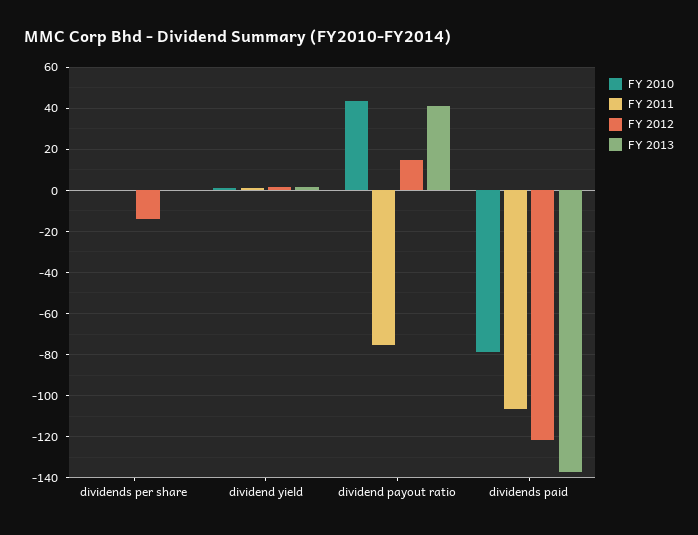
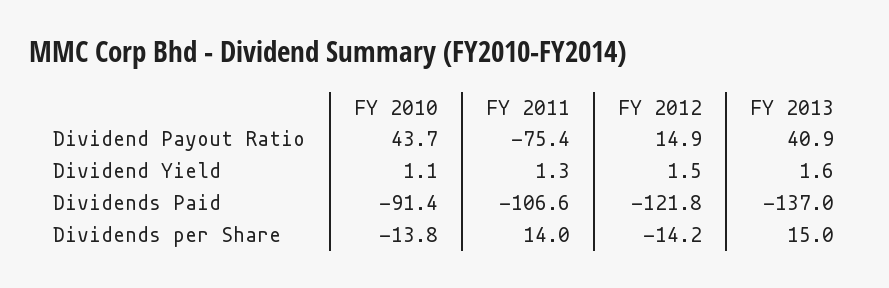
  {
    "FY 2010": {
-     "dividends per share": 0,
+     "dividends per share": -13.8,
      "dividend yield": 1.1,
      "dividend payout ratio": 43.7,
-     "dividends paid": -80
+     "dividends paid": -91.4
    },
    "FY 2011": {
-     "dividends per share": 0,
+     "dividends per share": 14,
      "dividend yield": 1.3,
      "dividend payout ratio": -75.4,
      "dividends paid": -106.6
    },
    "FY 2012": {
      "dividends per share": -14.2,
      "dividend yield": 1.5,
      "dividend payout ratio": 14.9,
      "dividends paid": -121.8
    },
    "FY 2013": {
-     "dividends per share": 0,
+     "dividends per share": 15,
      "dividend yield": 1.6,
      "dividend payout ratio": 40.9,
      "dividends paid": -137
    }
  }

